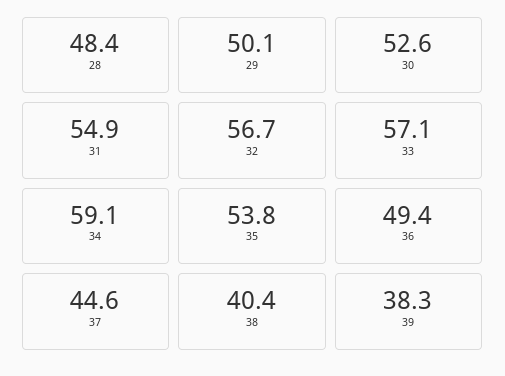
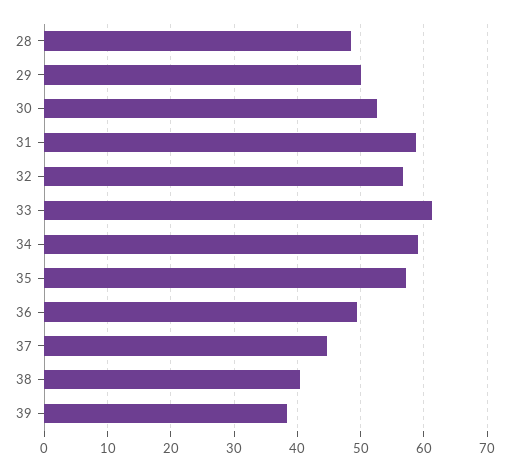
  {
    "28": 48.4,
    "29": 50.1,
    "30": 52.6,
-   "31": 54.9,
+   "31": 59,
    "32": 56.7,
-   "33": 57.1,
+   "33": 61,
    "34": 59.1,
-   "35": 53.8,
+   "35": 57,
    "36": 49.4,
    "37": 44.6,
    "38": 40.4,
    "39": 38.3
  }

